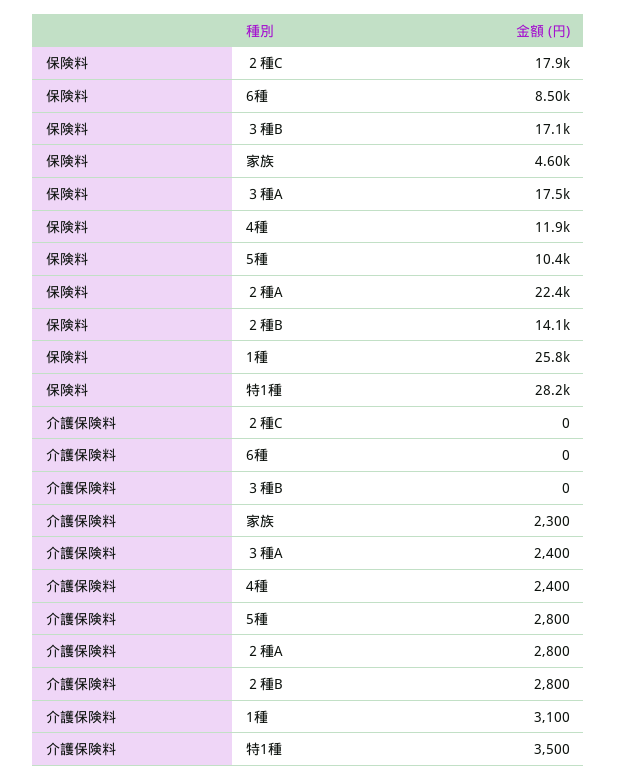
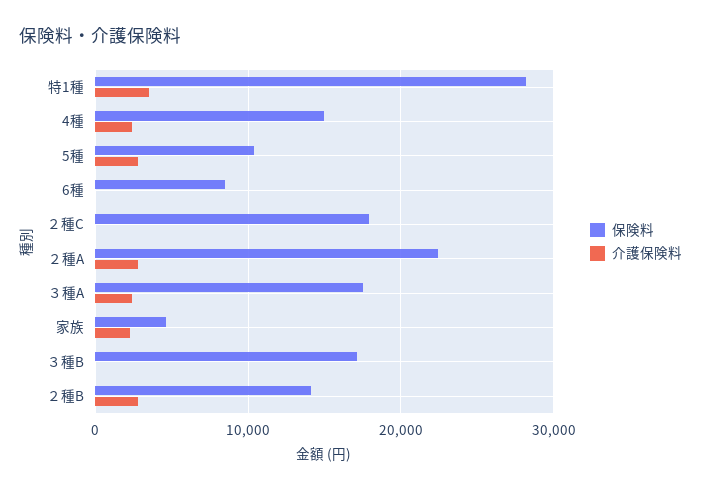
  {
    "保険料": {
      "２種C": 17900,
      "6種": 8500,
      "３種B": 17100,
      "家族": 4600,
      "３種A": 17500,
-     "4種": 11900,
+     "4種": 15000,
      "5種": 10400,
      "２種A": 22400,
      "２種B": 14100,
-     "1種": 25800,
      "特1種": 28200
    },
    "介護保険料": {
      "２種C": 0,
      "6種": 0,
      "３種B": 0,
      "家族": 2300,
      "３種A": 2400,
      "4種": 2400,
      "5種": 2800,
      "２種A": 2800,
      "２種B": 2800,
-     "1種": 3100,
      "特1種": 3500
    }
  }

